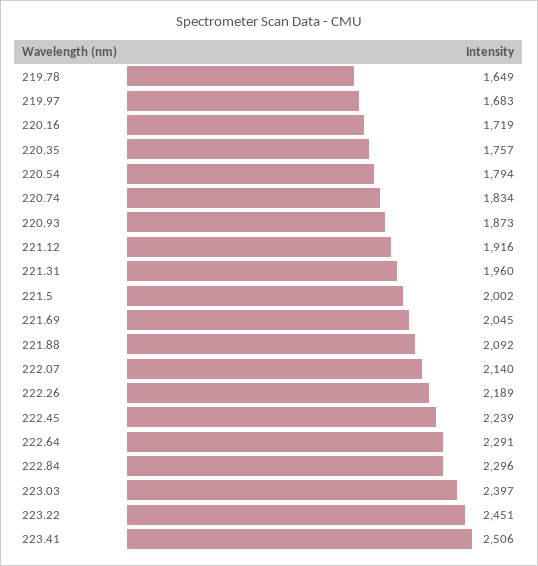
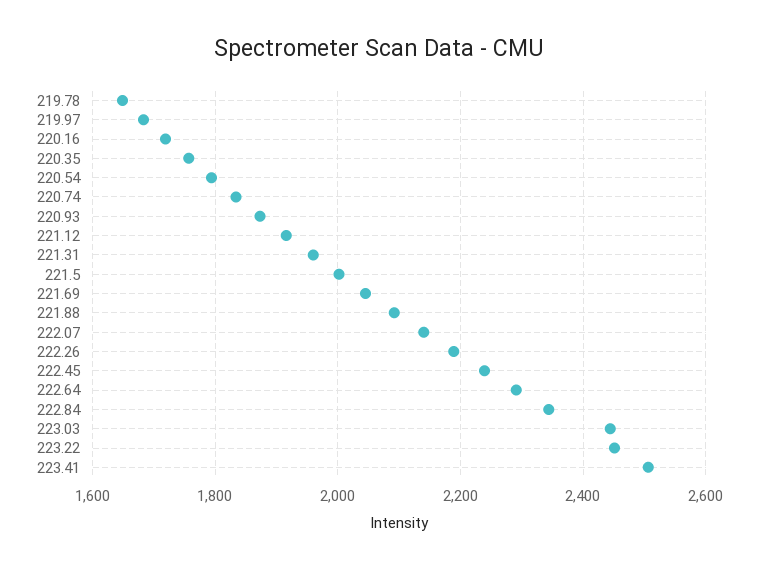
  {
    "219.78": 1649,
    "219.97": 1683,
    "220.16": 1719,
    "220.35": 1757,
    "220.54": 1794,
    "220.74": 1834,
    "220.93": 1873,
    "221.12": 1916,
    "221.31": 1960,
    "221.5": 2002,
    "221.69": 2045,
    "221.88": 2092,
    "222.07": 2140,
    "222.26": 2189,
    "222.45": 2239,
    "222.64": 2291,
-   "222.84": 2296,
+   "222.84": 2340,
-   "223.03": 2397,
+   "223.03": 2440,
    "223.22": 2451,
    "223.41": 2506
  }

